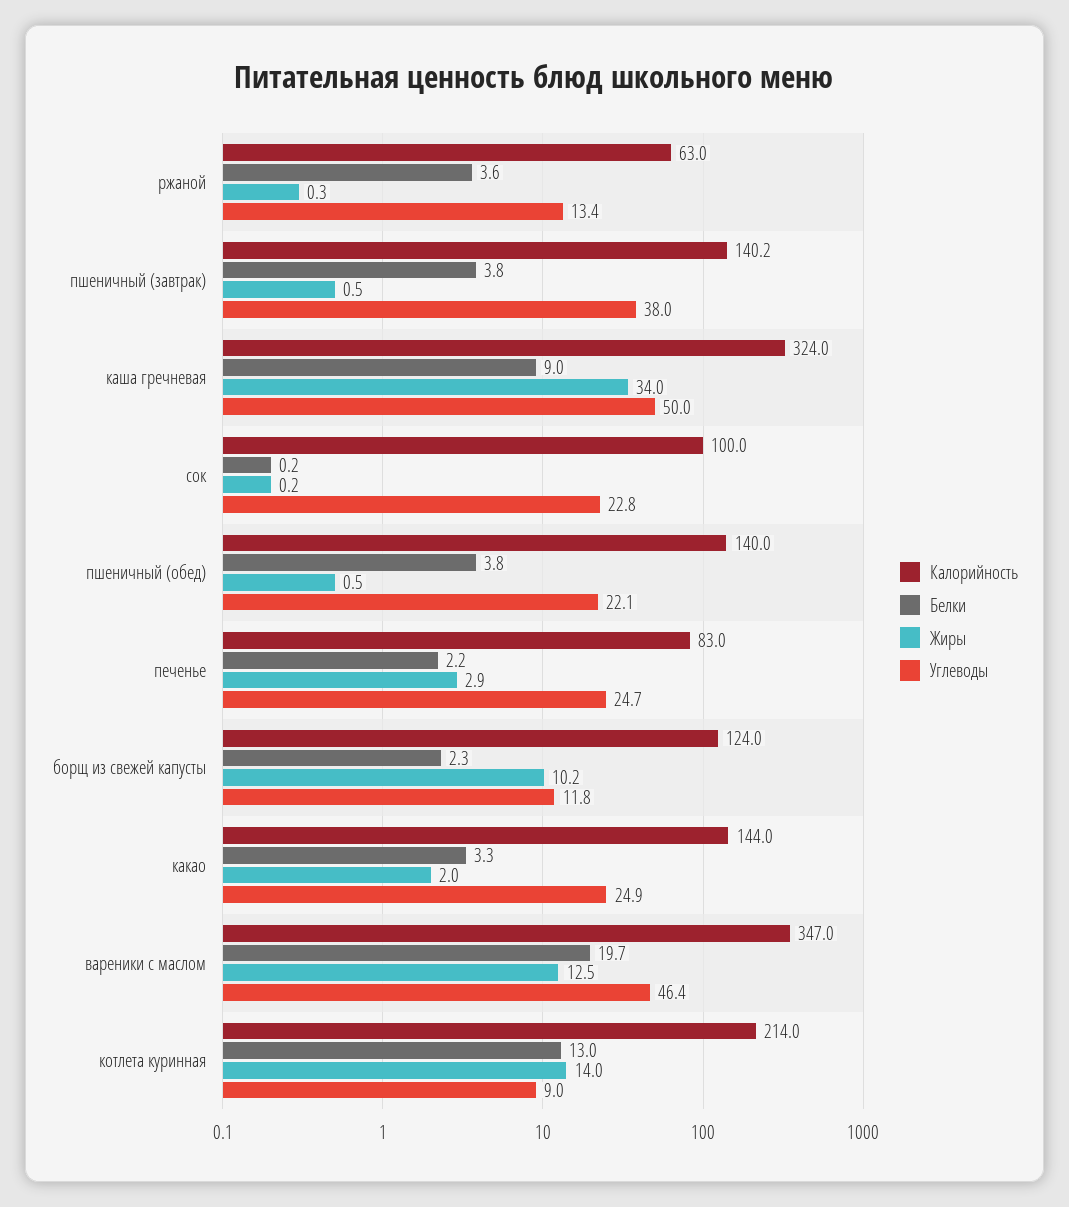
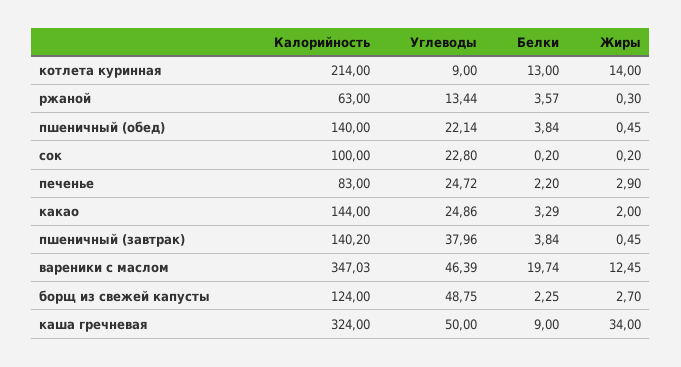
  {
    "Калорийность": {
      "ржаной": 63,
      "пшеничный (завтрак)": 140.2,
      "каша гречневая": 324,
      "сок": 100,
      "пшеничный (обед)": 140,
      "печенье": 83,
      "борщ из свежей капусты": 124,
      "какао": 144,
      "вареники с маслом": 347.03,
      "котлета куринная": 214
    },
    "Белки": {
      "ржаной": 3.57,
      "пшеничный (завтрак)": 3.84,
      "каша гречневая": 9,
      "сок": 0.2,
      "пшеничный (обед)": 3.84,
      "печенье": 2.2,
      "борщ из свежей капусты": 2.25,
      "какао": 3.29,
      "вареники с маслом": 19.74,
      "котлета куринная": 13
    },
    "Жиры": {
      "ржаной": 0.3,
      "пшеничный (завтрак)": 0.45,
      "каша гречневая": 34,
      "сок": 0.2,
      "пшеничный (обед)": 0.45,
      "печенье": 2.9,
-     "борщ из свежей капусты": 10.2,
+     "борщ из свежей капусты": 2.7,
      "какао": 2,
      "вареники с маслом": 12.45,
      "котлета куринная": 14
    },
    "Углеводы": {
      "ржаной": 13.44,
      "пшеничный (завтрак)": 37.96,
      "каша гречневая": 50,
      "сок": 22.8,
      "пшеничный (обед)": 22.14,
      "печенье": 24.72,
-     "борщ из свежей капусты": 11.8,
+     "борщ из свежей капусты": 48.75,
      "какао": 24.86,
      "вареники с маслом": 46.39,
      "котлета куринная": 9
    }
  }

